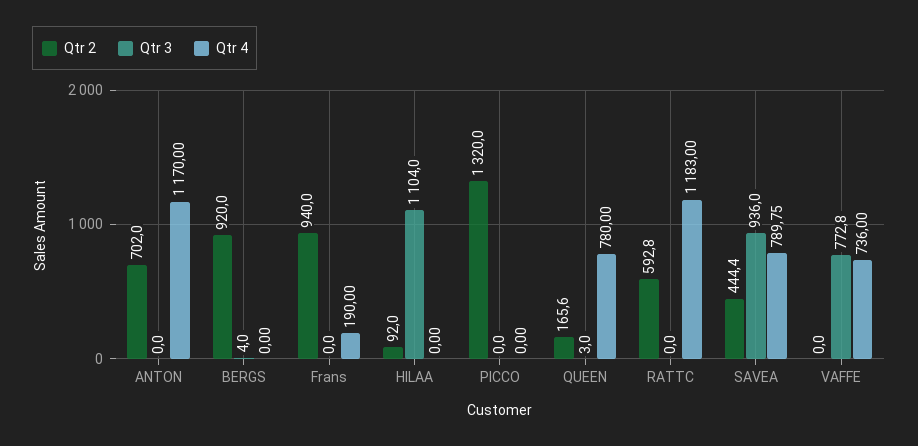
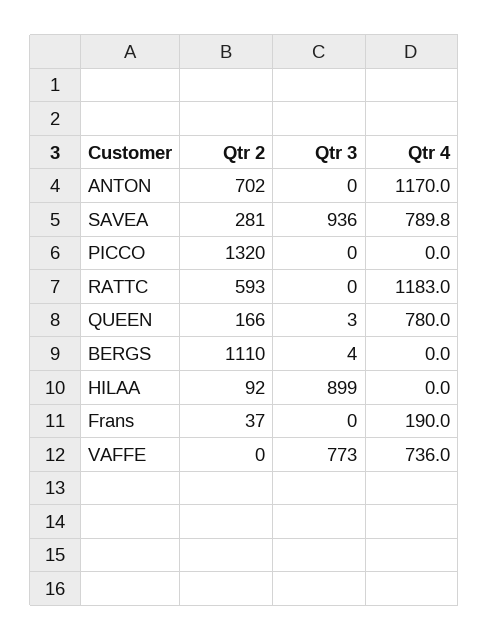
  {
    "Qtr 2": {
      "ANTON": 702,
-     "BERGS": 920,
+     "BERGS": 1110,
-     "Frans": 940,
+     "Frans": 37,
      "HILAA": 92,
      "PICCO": 1320,
      "QUEEN": 165.6,
      "RATTC": 592.8,
-     "SAVEA": 444.4,
+     "SAVEA": 281,
      "VAFFE": 0
    },
    "Qtr 3": {
      "ANTON": 0,
      "BERGS": 4,
      "Frans": 0,
-     "HILAA": 1104,
+     "HILAA": 899,
      "PICCO": 0,
      "QUEEN": 3,
      "RATTC": 0,
      "SAVEA": 936,
      "VAFFE": 772.8
    },
    "Qtr 4": {
      "ANTON": 1170,
      "BERGS": 0,
      "Frans": 190,
      "HILAA": 0,
      "PICCO": 0,
      "QUEEN": 780,
      "RATTC": 1183,
      "SAVEA": 789.75,
      "VAFFE": 736
    }
  }

